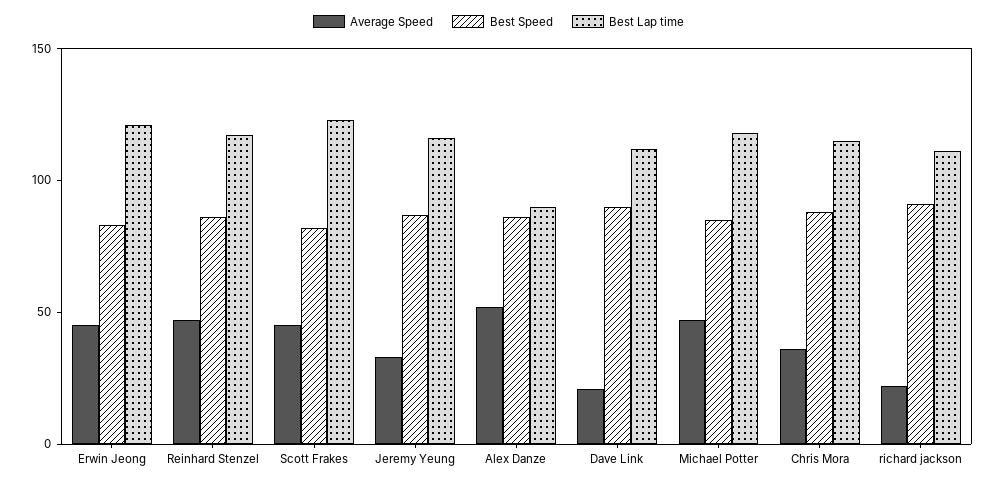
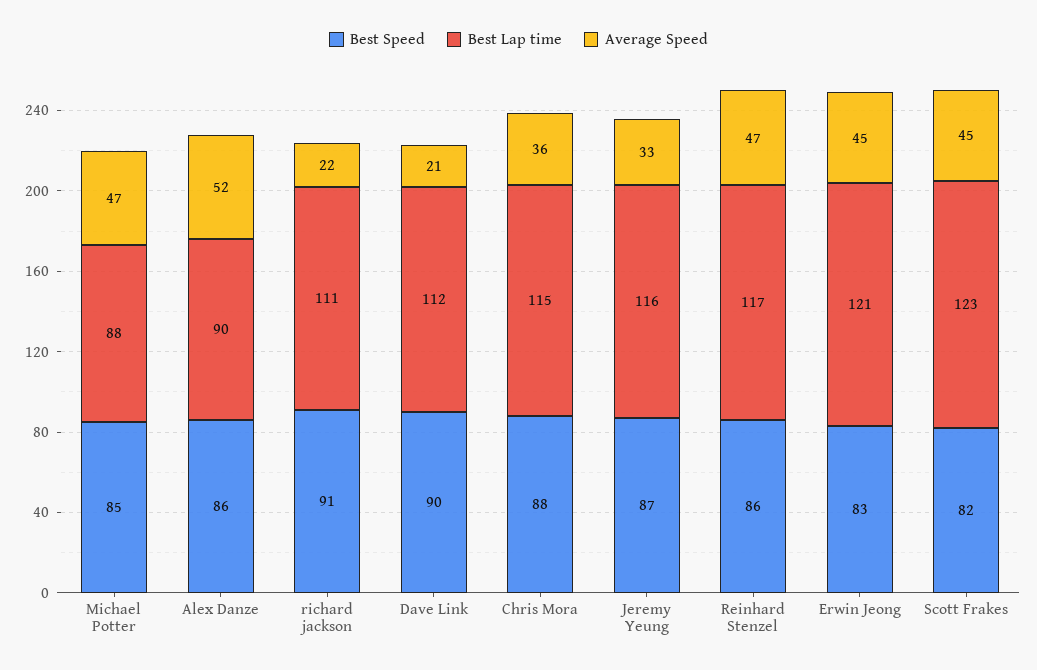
  {
    "Average Speed": {
      "Erwin Jeong": 45,
      "Reinhard Stenzel": 47,
      "Scott Frakes": 45,
      "Jeremy Yeung": 33,
      "Alex Danze": 52,
      "Dave Link": 21,
      "Michael Potter": 47,
      "Chris Mora": 36,
      "richard jackson": 22
    },
    "Best Speed": {
      "Erwin Jeong": 83,
      "Reinhard Stenzel": 86,
      "Scott Frakes": 82,
      "Jeremy Yeung": 87,
      "Alex Danze": 86,
      "Dave Link": 90,
      "Michael Potter": 85,
      "Chris Mora": 88,
      "richard jackson": 91
    },
    "Best Lap time": {
      "Erwin Jeong": 121,
      "Reinhard Stenzel": 117,
      "Scott Frakes": 123,
      "Jeremy Yeung": 116,
      "Alex Danze": 90,
      "Dave Link": 112,
-     "Michael Potter": 120,
+     "Michael Potter": 88,
      "Chris Mora": 115,
      "richard jackson": 111
    }
  }

